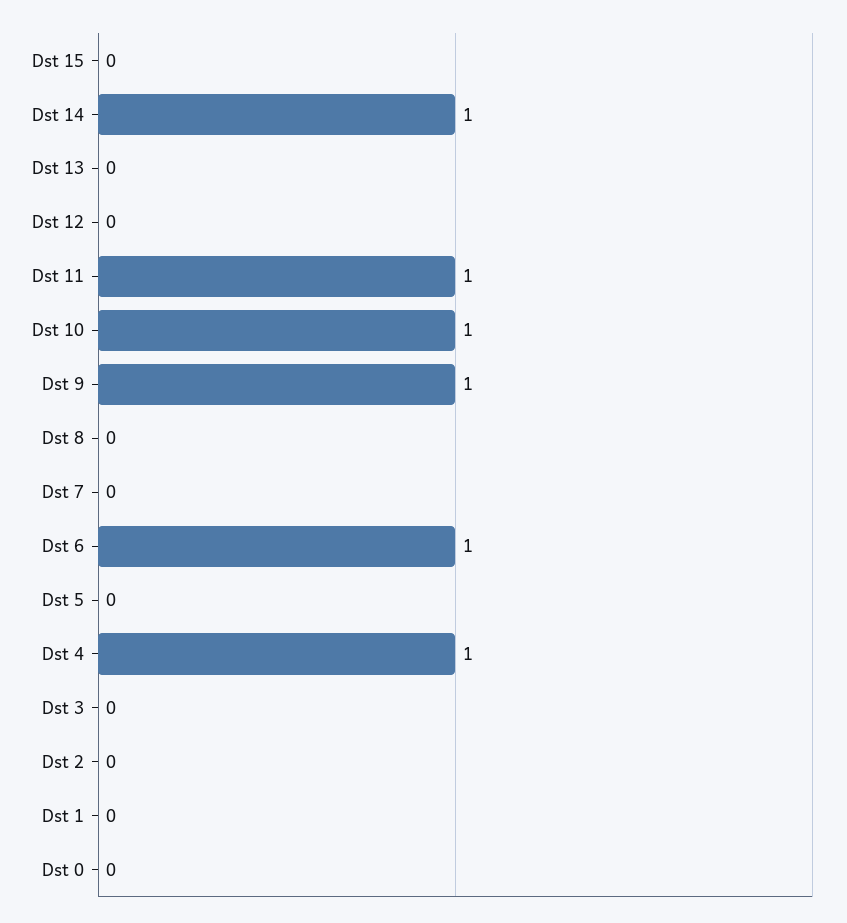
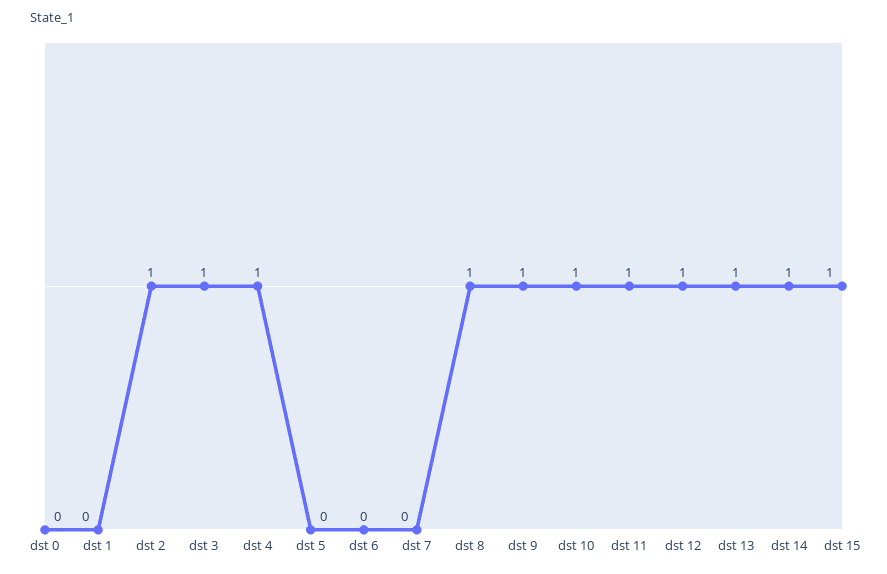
  {
-   "Dst 15": 0,
+   "Dst 15": 1,
    "Dst 14": 1,
-   "Dst 13": 0,
+   "Dst 13": 1,
-   "Dst 12": 0,
+   "Dst 12": 1,
    "Dst 11": 1,
    "Dst 10": 1,
    "Dst 9": 1,
-   "Dst 8": 0,
+   "Dst 8": 1,
    "Dst 7": 0,
-   "Dst 6": 1,
+   "Dst 6": 0,
    "Dst 5": 0,
    "Dst 4": 1,
-   "Dst 3": 0,
+   "Dst 3": 1,
-   "Dst 2": 0,
+   "Dst 2": 1,
    "Dst 1": 0,
    "Dst 0": 0
  }

